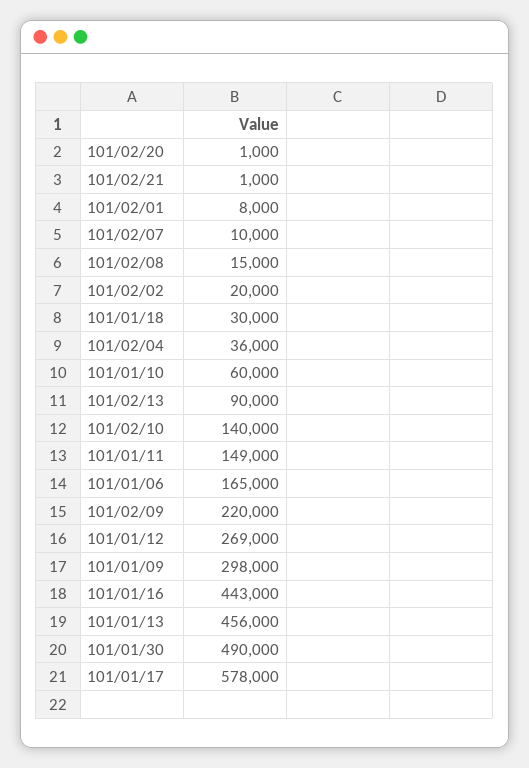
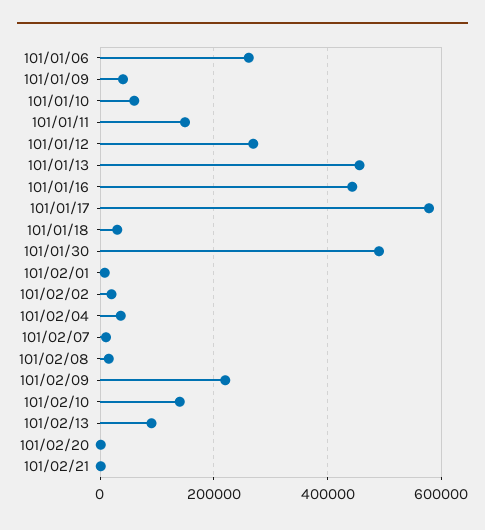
  {
    "101/02/20": 1000,
    "101/02/21": 1000,
    "101/02/01": 8000,
    "101/02/07": 10000,
    "101/02/08": 15000,
    "101/02/02": 20000,
    "101/01/18": 30000,
    "101/02/04": 36000,
    "101/01/10": 60000,
    "101/02/13": 90000,
    "101/02/10": 140000,
    "101/01/11": 149000,
-   "101/01/06": 165000,
+   "101/01/06": 260000,
    "101/02/09": 220000,
    "101/01/12": 269000,
-   "101/01/09": 298000,
+   "101/01/09": 40000,
    "101/01/16": 443000,
    "101/01/13": 456000,
    "101/01/30": 490000,
    "101/01/17": 578000
  }

